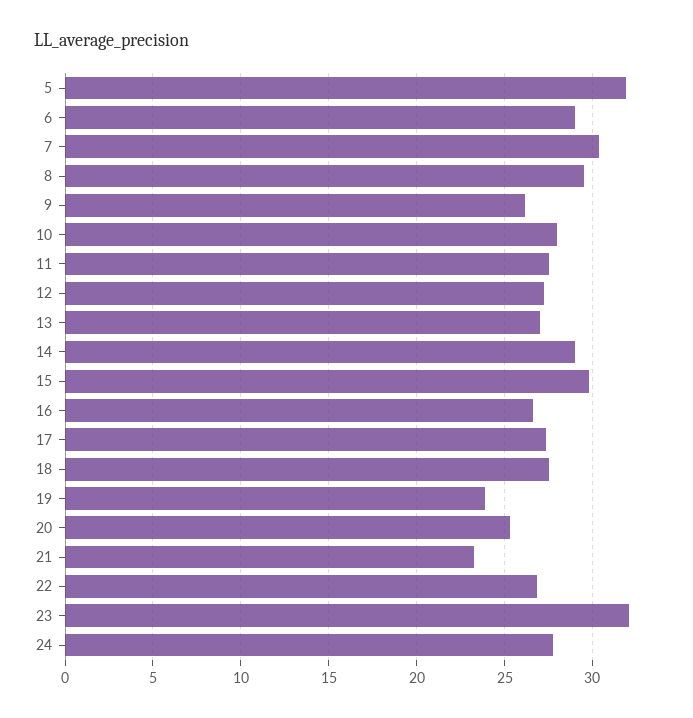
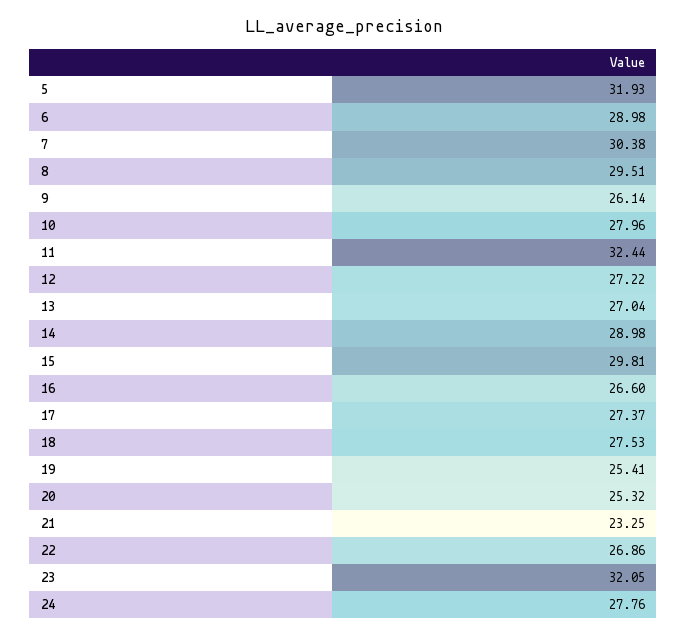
  {
    "5": 31.93,
    "6": 28.98,
    "7": 30.38,
    "8": 29.51,
    "9": 26.14,
    "10": 27.96,
-   "11": 27.5,
+   "11": 32.44,
    "12": 27.22,
    "13": 27.04,
    "14": 28.98,
    "15": 29.81,
    "16": 26.6,
    "17": 27.37,
    "18": 27.53,
-   "19": 24,
+   "19": 25.41,
    "20": 25.32,
    "21": 23.25,
    "22": 26.86,
    "23": 32.05,
    "24": 27.76
  }

